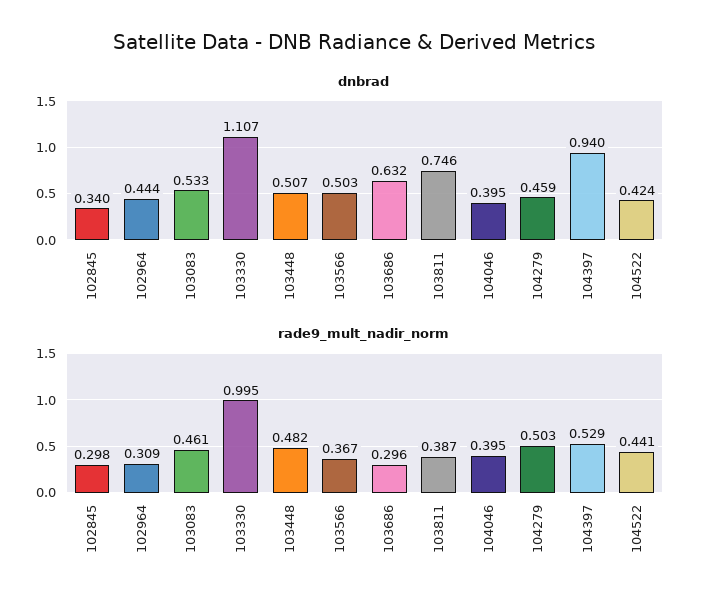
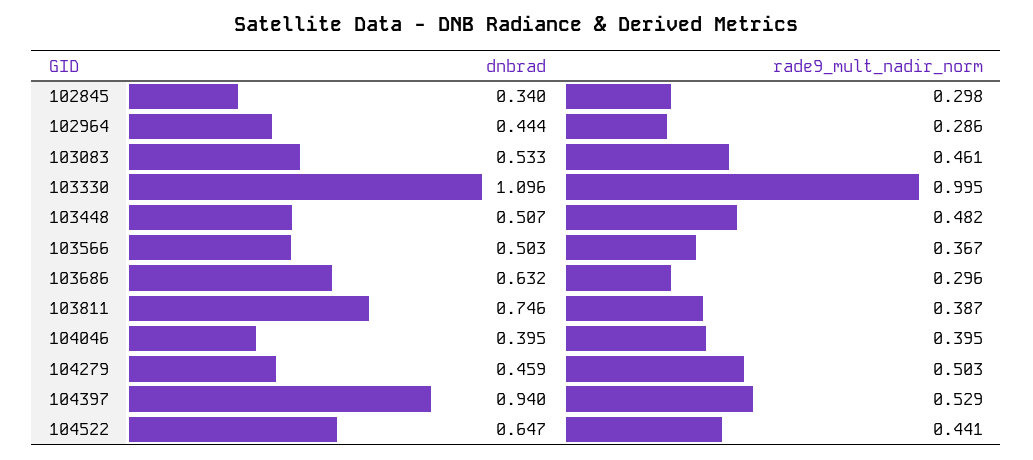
  {
    "dnbrad": {
      "102845": 0.34,
      "102964": 0.444,
      "103083": 0.533,
-     "103330": 1.107,
+     "103330": 1.096,
      "103448": 0.507,
      "103566": 0.503,
      "103686": 0.632,
      "103811": 0.746,
      "104046": 0.395,
      "104279": 0.459,
      "104397": 0.94,
-     "104522": 0.424
+     "104522": 0.647
    },
    "rade9_mult_nadir_norm": {
      "102845": 0.298,
-     "102964": 0.309,
+     "102964": 0.286,
      "103083": 0.461,
      "103330": 0.995,
      "103448": 0.482,
      "103566": 0.367,
      "103686": 0.296,
      "103811": 0.387,
      "104046": 0.395,
      "104279": 0.503,
      "104397": 0.529,
      "104522": 0.441
    }
  }

